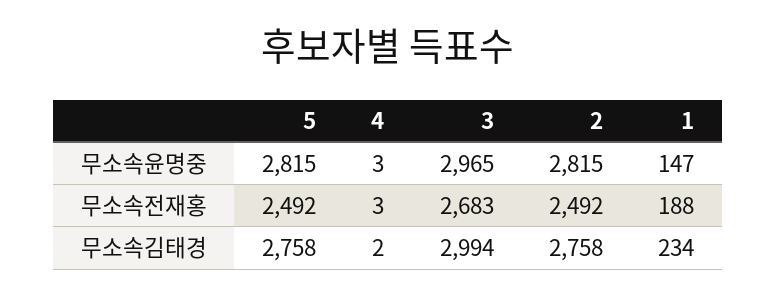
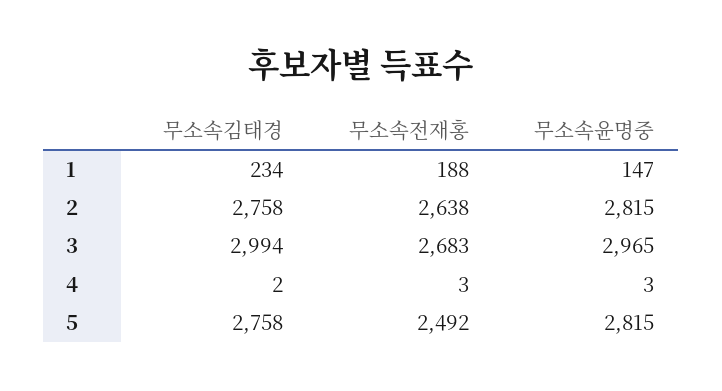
  {
    "5": {
      "무소속윤명중": 2815,
      "무소속전재홍": 2492,
      "무소속김태경": 2758
    },
    "4": {
      "무소속윤명중": 3,
      "무소속전재홍": 3,
      "무소속김태경": 2
    },
    "3": {
      "무소속윤명중": 2965,
      "무소속전재홍": 2683,
      "무소속김태경": 2994
    },
    "2": {
      "무소속윤명중": 2815,
-     "무소속전재홍": 2492,
+     "무소속전재홍": 2638,
      "무소속김태경": 2758
    },
    "1": {
      "무소속윤명중": 147,
      "무소속전재홍": 188,
      "무소속김태경": 234
    }
  }

